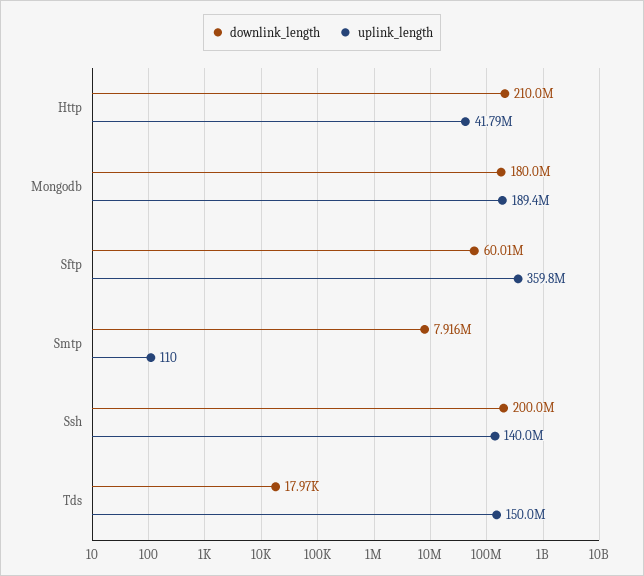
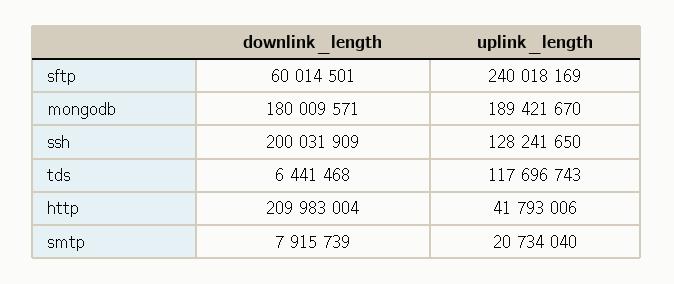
  {
    "downlink_length": {
      "Http": 209983004,
      "Mongodb": 180009571,
      "Sftp": 60014501,
      "Smtp": 7915739,
      "Ssh": 200031909,
-     "Tds": 17970
+     "Tds": 6441468
    },
    "uplink_length": {
      "Http": 41793006,
      "Mongodb": 189421670,
-     "Sftp": 359800000,
+     "Sftp": 240018169,
-     "Smtp": 110,
+     "Smtp": 20734040,
-     "Ssh": 140000000,
+     "Ssh": 128241650,
-     "Tds": 150000000
+     "Tds": 117696743
    }
  }

